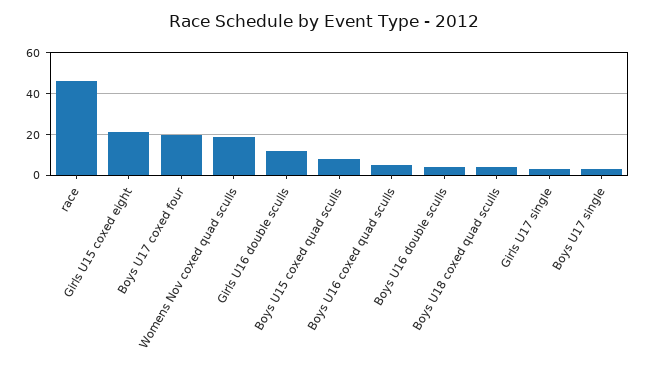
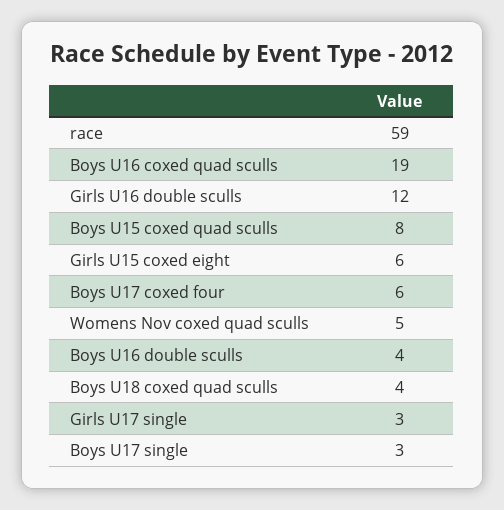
  {
-   "race": 45,
+   "race": 59,
-   "Girls U15 coxed eight": 20,
+   "Girls U15 coxed eight": 6,
-   "Boys U17 coxed four": 20,
+   "Boys U17 coxed four": 6,
-   "Womens Nov coxed quad sculls": 20,
+   "Womens Nov coxed quad sculls": 5,
    "Girls U16 double sculls": 12,
    "Boys U15 coxed quad sculls": 8,
-   "Boys U16 coxed quad sculls": 5,
+   "Boys U16 coxed quad sculls": 19,
    "Boys U16 double sculls": 4,
    "Boys U18 coxed quad sculls": 4,
    "Girls U17 single": 3,
    "Boys U17 single": 3
  }

